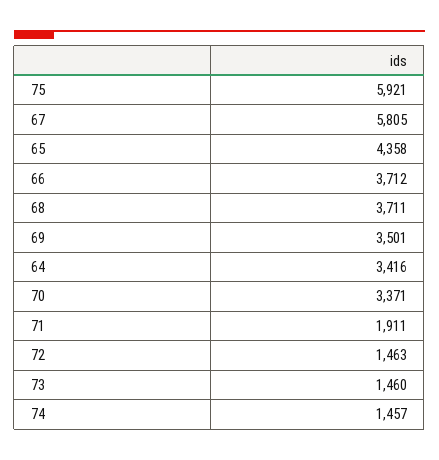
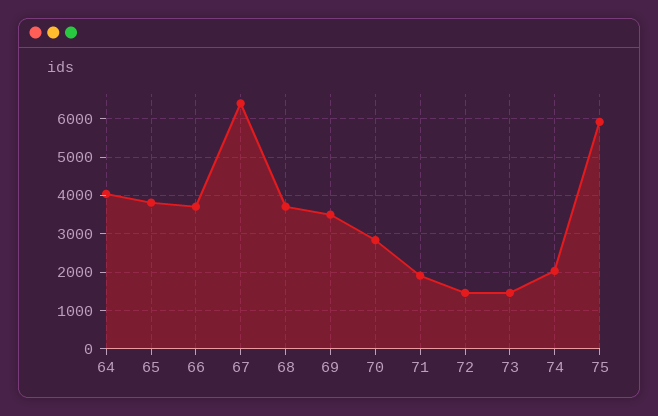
  {
    "75": 5921,
-   "67": 5805,
+   "67": 6400,
-   "65": 4358,
+   "65": 3800,
    "66": 3712,
    "68": 3711,
    "69": 3501,
-   "64": 3416,
+   "64": 4000,
-   "70": 3371,
+   "70": 2800,
    "71": 1911,
    "72": 1463,
    "73": 1460,
-   "74": 1457
+   "74": 2000
  }

